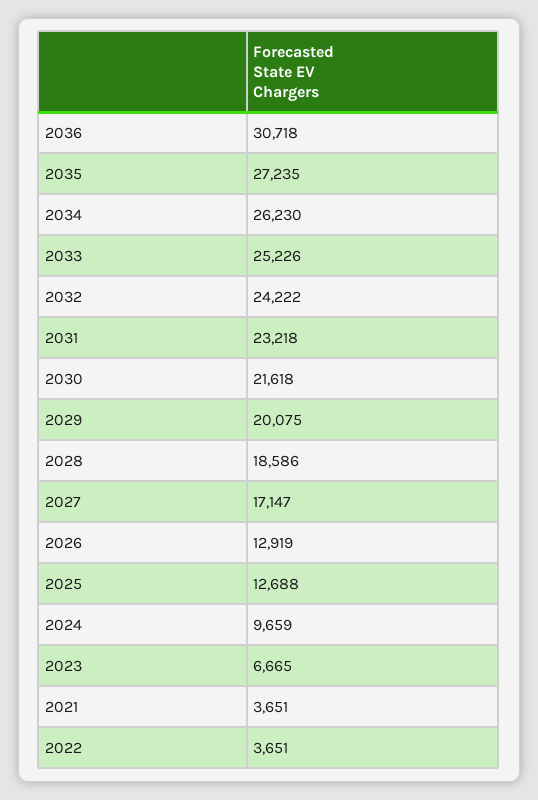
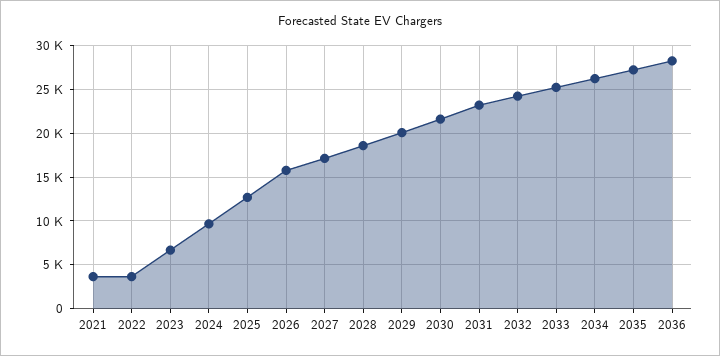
  {
-   "2036": 30718,
+   "2036": 28000,
    "2035": 27235,
    "2034": 26230,
    "2033": 25226,
    "2032": 24222,
    "2031": 23218,
    "2030": 21618,
    "2029": 20075,
    "2028": 18586,
    "2027": 17147,
-   "2026": 12919,
+   "2026": 16000,
    "2025": 12688,
    "2024": 9659,
    "2023": 6665,
    "2021": 3651,
    "2022": 3651
  }

